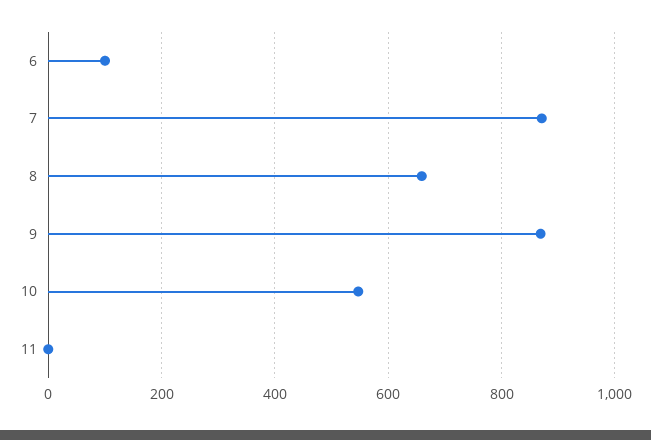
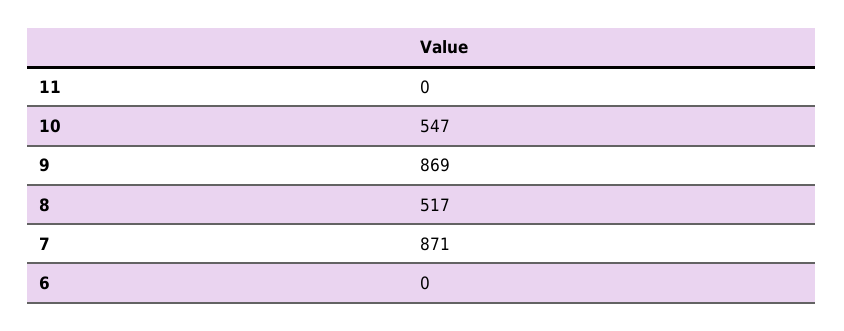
  {
-   "6": 100,
+   "6": 0,
    "7": 871,
-   "8": 660,
+   "8": 517,
    "9": 869,
    "10": 547,
    "11": 0
  }

